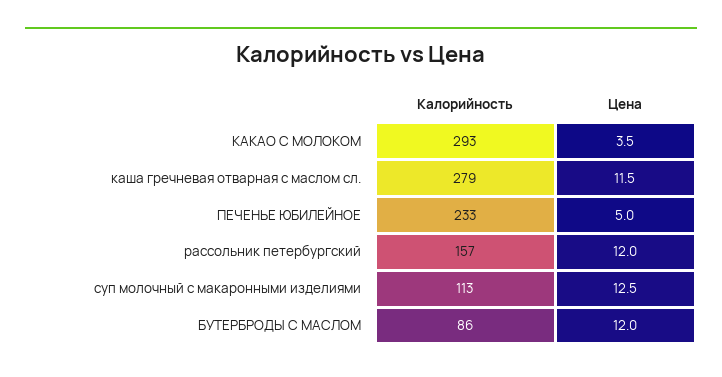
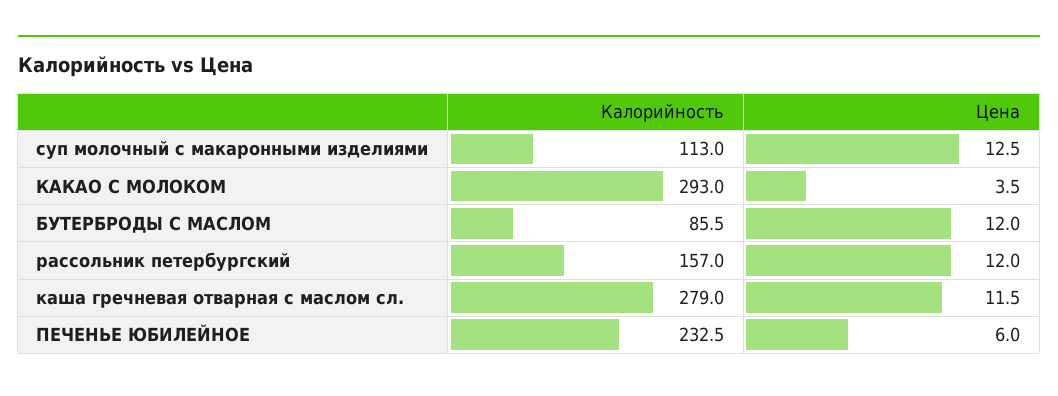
  {
    "Калорийность": {
      "КАКАО С МОЛОКОМ": 293,
      "каша гречневая отварная с маслом сл.": 279,
      "ПЕЧЕНЬЕ ЮБИЛЕЙНОЕ": 232.5,
      "рассольник петербургский": 157,
      "суп молочный с макаронными изделиями": 113,
      "БУТЕРБРОДЫ С МАСЛОМ": 85.5
    },
    "Цена": {
      "КАКАО С МОЛОКОМ": 3.5,
      "каша гречневая отварная с маслом сл.": 11.5,
-     "ПЕЧЕНЬЕ ЮБИЛЕЙНОЕ": 5,
+     "ПЕЧЕНЬЕ ЮБИЛЕЙНОЕ": 6,
      "рассольник петербургский": 12,
      "суп молочный с макаронными изделиями": 12.5,
      "БУТЕРБРОДЫ С МАСЛОМ": 12
    }
  }

